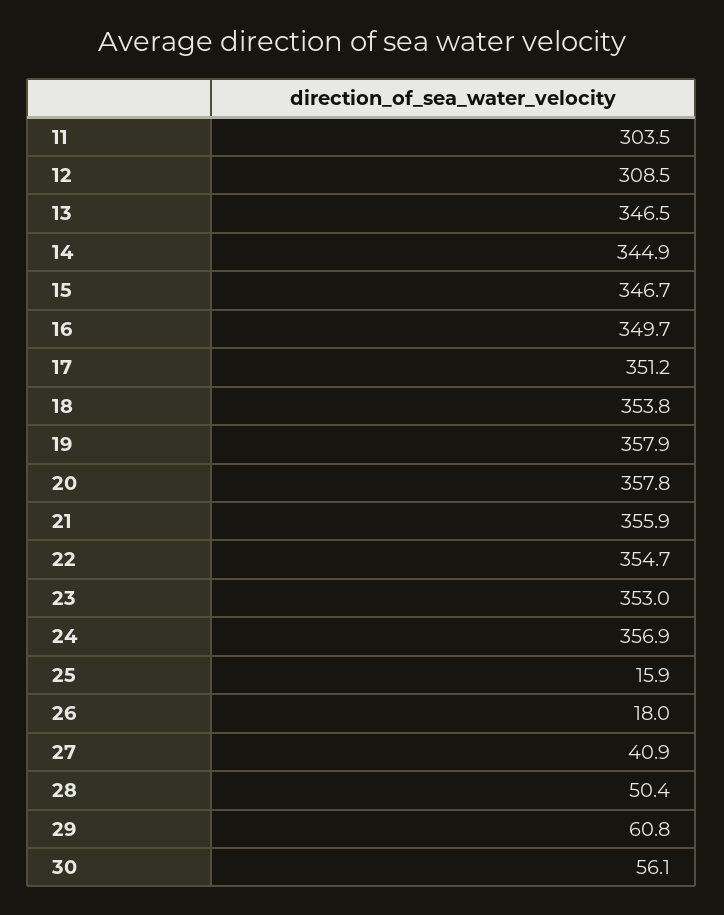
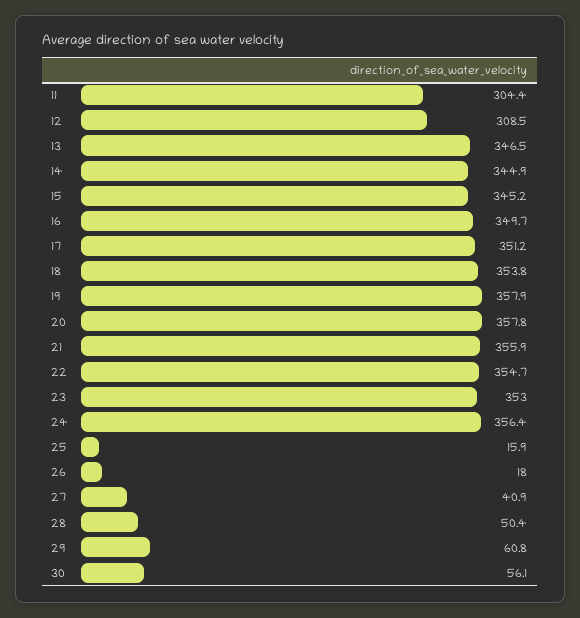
  {
-   "11": 303.5,
+   "11": 304.4,
    "12": 308.5,
    "13": 346.5,
    "14": 344.9,
-   "15": 346.7,
+   "15": 345.2,
    "16": 349.7,
    "17": 351.2,
    "18": 353.8,
    "19": 357.9,
    "20": 357.8,
    "21": 355.9,
    "22": 354.7,
    "23": 353,
-   "24": 356.9,
+   "24": 356.4,
    "25": 15.9,
    "26": 18,
    "27": 40.9,
    "28": 50.4,
    "29": 60.8,
    "30": 56.1
  }

